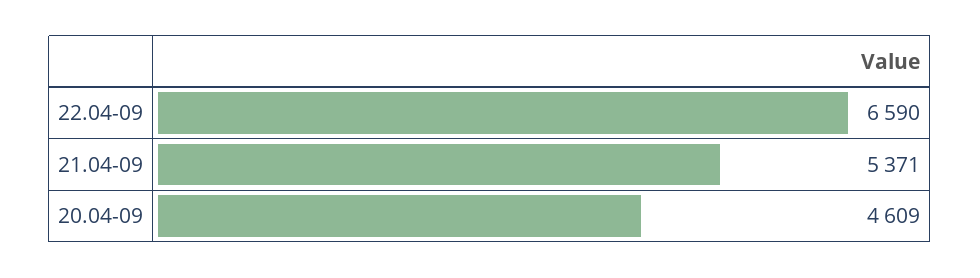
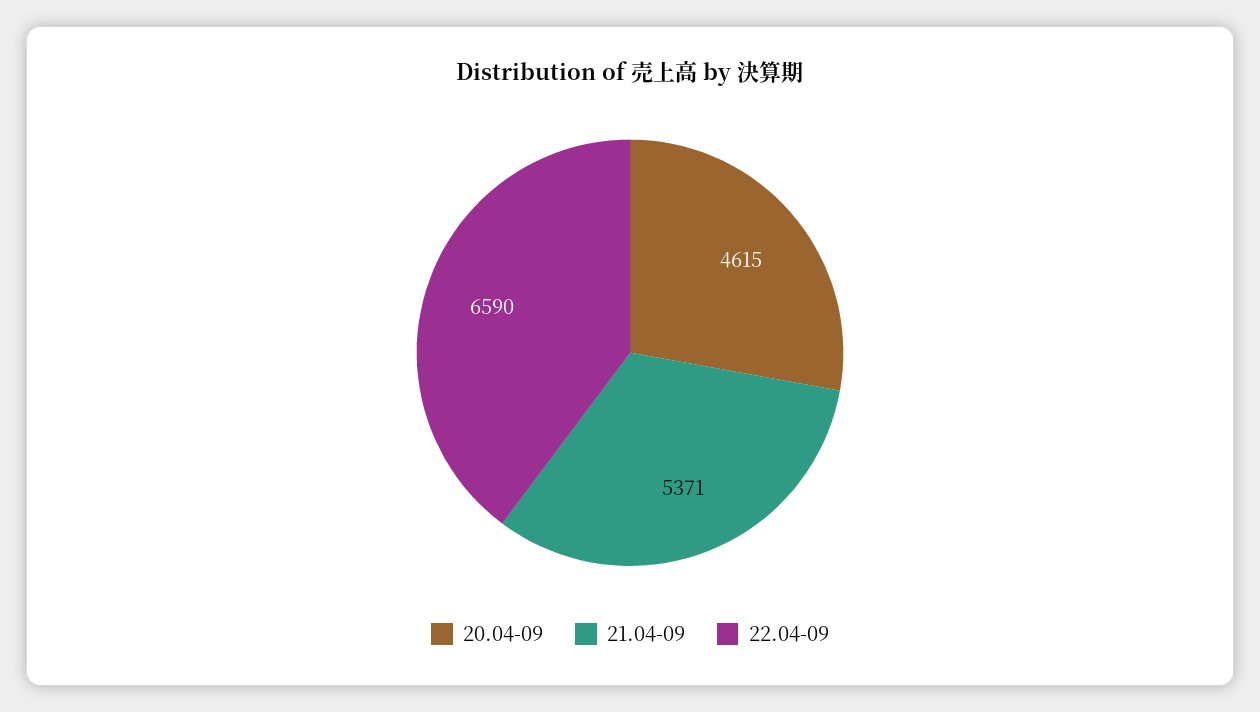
  {
    "22.04-09": 6590,
    "21.04-09": 5371,
-   "20.04-09": 4609
+   "20.04-09": 4615
  }

